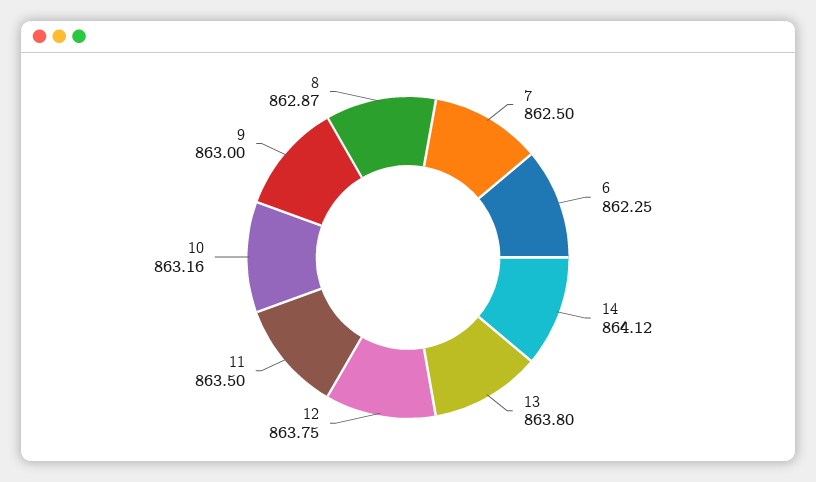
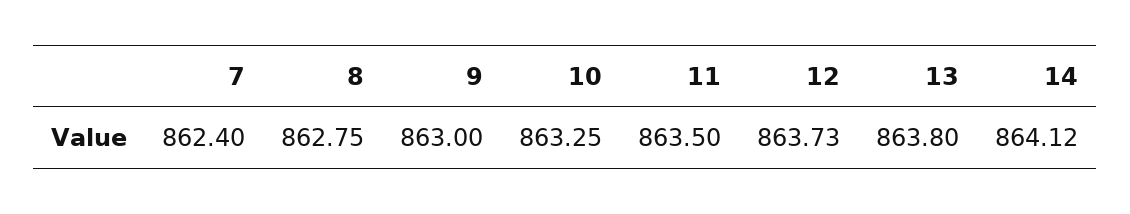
  {
-   "7": 862.5,
+   "7": 862.4,
-   "6": 862.25,
    "14": 864.12,
    "13": 863.8,
-   "12": 863.75,
+   "12": 863.73,
    "11": 863.5,
-   "10": 863.16,
+   "10": 863.25,
    "9": 863,
-   "8": 862.87
+   "8": 862.75
  }

